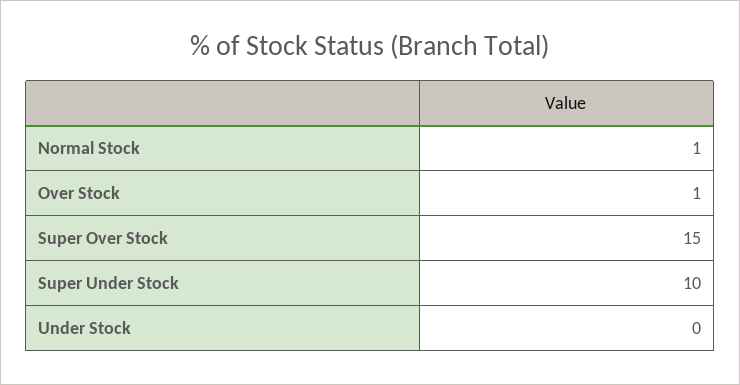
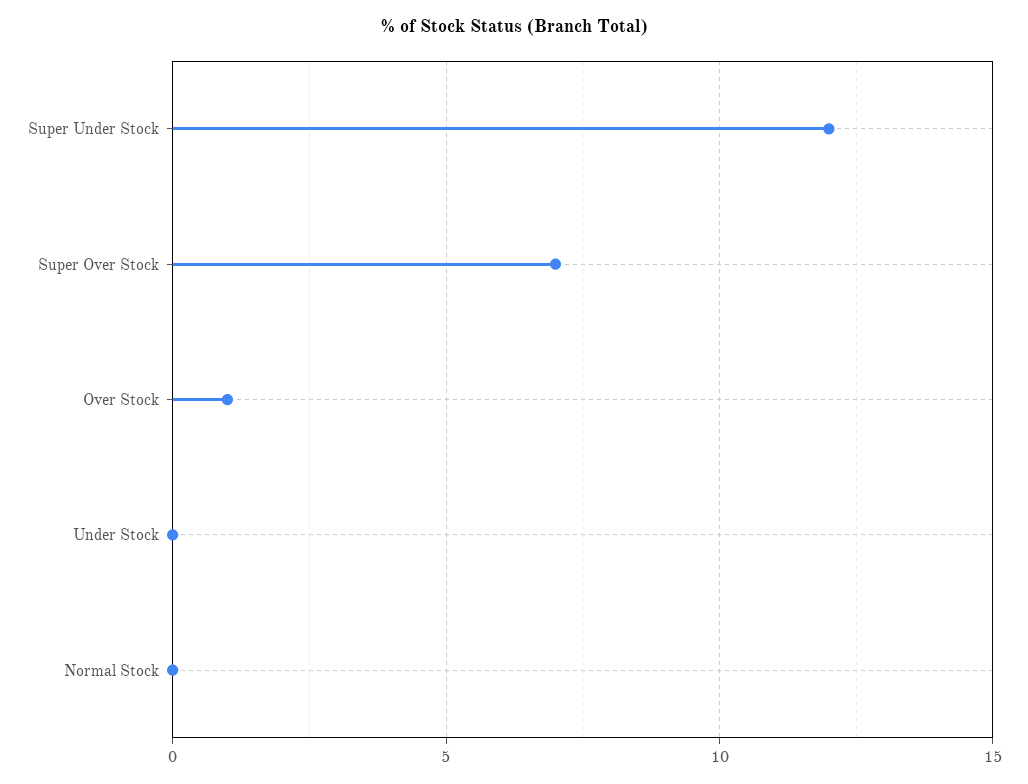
  {
-   "Normal Stock": 1,
+   "Normal Stock": 0,
    "Over Stock": 1,
-   "Super Over Stock": 15,
+   "Super Over Stock": 7,
-   "Super Under Stock": 10,
+   "Super Under Stock": 12,
    "Under Stock": 0
  }

